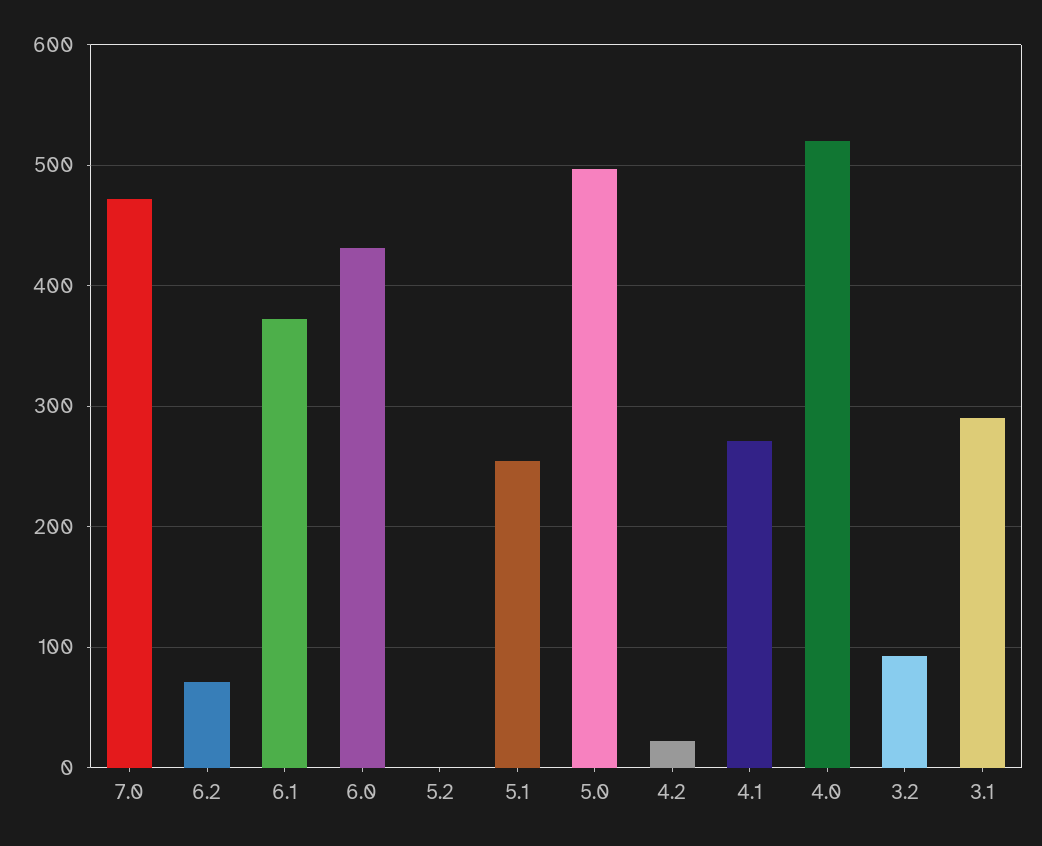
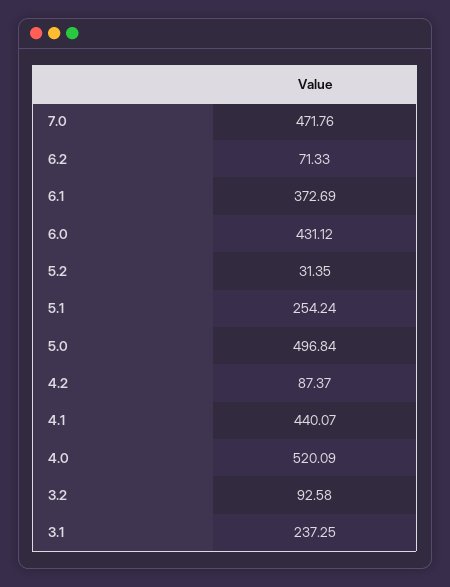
  {
    "7.0": 471.76,
    "6.2": 71.33,
    "6.1": 372.69,
    "6.0": 431.12,
-   "5.2": 0,
+   "5.2": 31.35,
    "5.1": 254.24,
    "5.0": 496.84,
-   "4.2": 20,
+   "4.2": 87.37,
-   "4.1": 270,
+   "4.1": 440.07,
    "4.0": 520.09,
    "3.2": 92.58,
-   "3.1": 290
+   "3.1": 237.25
  }

